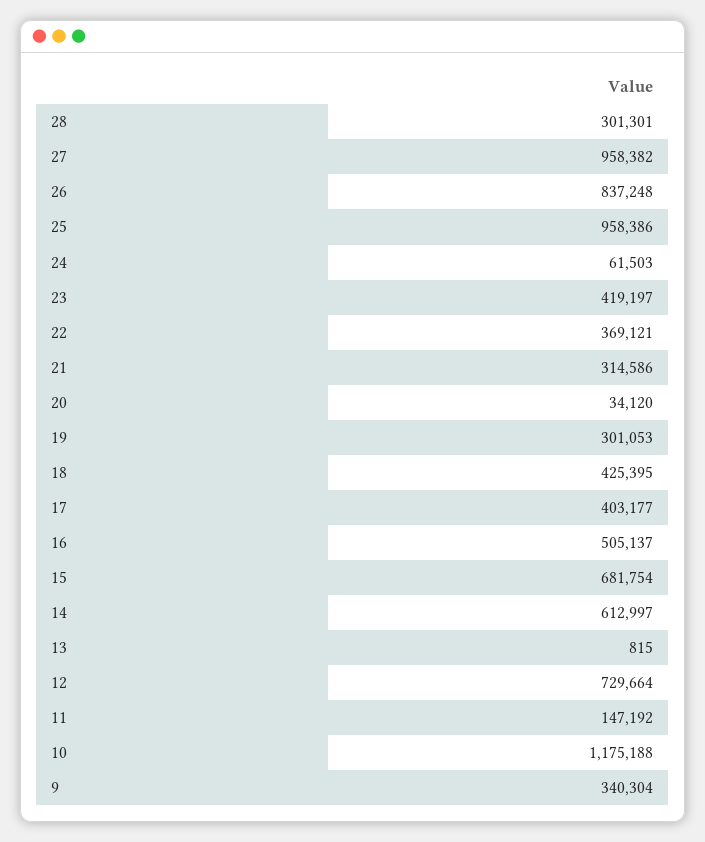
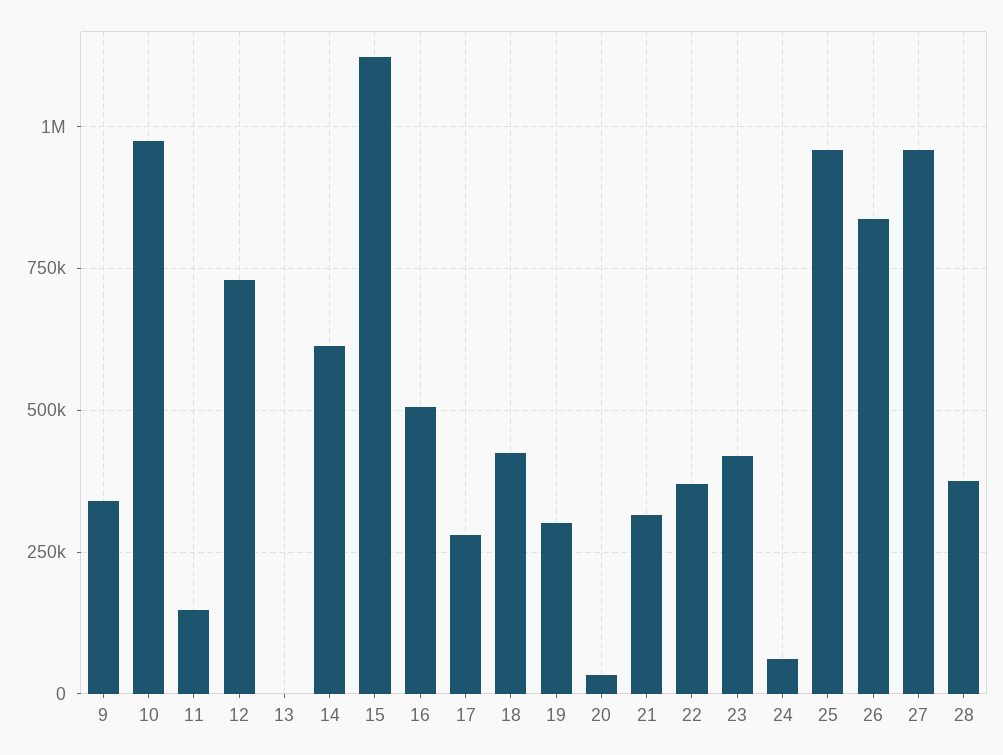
  {
-   "28": 301301,
+   "28": 375000,
    "27": 958382,
    "26": 837248,
    "25": 958386,
    "24": 61503,
    "23": 419197,
    "22": 369121,
    "21": 314586,
    "20": 34120,
    "19": 301053,
    "18": 425395,
-   "17": 403177,
+   "17": 275000,
    "16": 505137,
-   "15": 681754,
+   "15": 1125000,
    "14": 612997,
    "13": 815,
    "12": 729664,
    "11": 147192,
-   "10": 1175188,
+   "10": 975000,
    "9": 340304
  }

